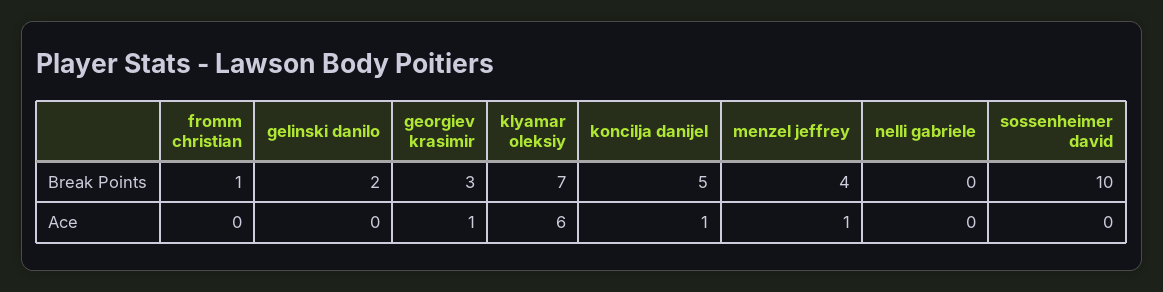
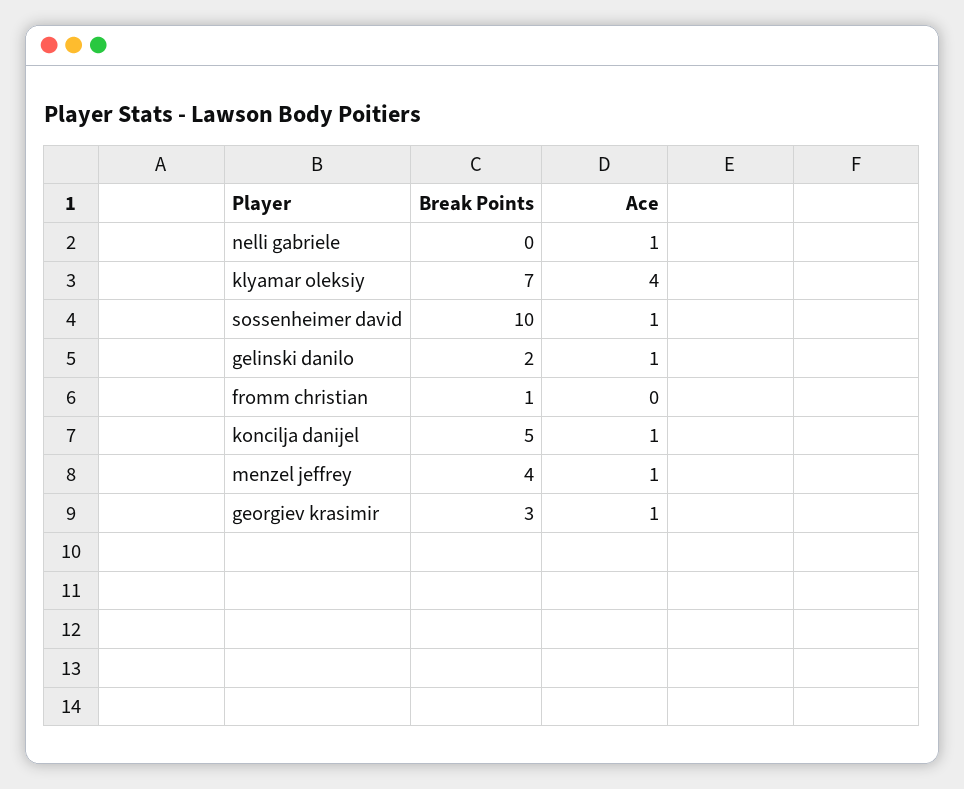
  {
    "fromm christian": {
      "Break Points": 1,
      "Ace": 0
    },
    "gelinski danilo": {
      "Break Points": 2,
-     "Ace": 0
+     "Ace": 1
    },
    "georgiev krasimir": {
      "Break Points": 3,
      "Ace": 1
    },
    "klyamar oleksiy": {
      "Break Points": 7,
-     "Ace": 6
+     "Ace": 4
    },
    "koncilja danijel": {
      "Break Points": 5,
      "Ace": 1
    },
    "menzel jeffrey": {
      "Break Points": 4,
      "Ace": 1
    },
    "nelli gabriele": {
      "Break Points": 0,
-     "Ace": 0
+     "Ace": 1
    },
    "sossenheimer david": {
      "Break Points": 10,
-     "Ace": 0
+     "Ace": 1
    }
  }

